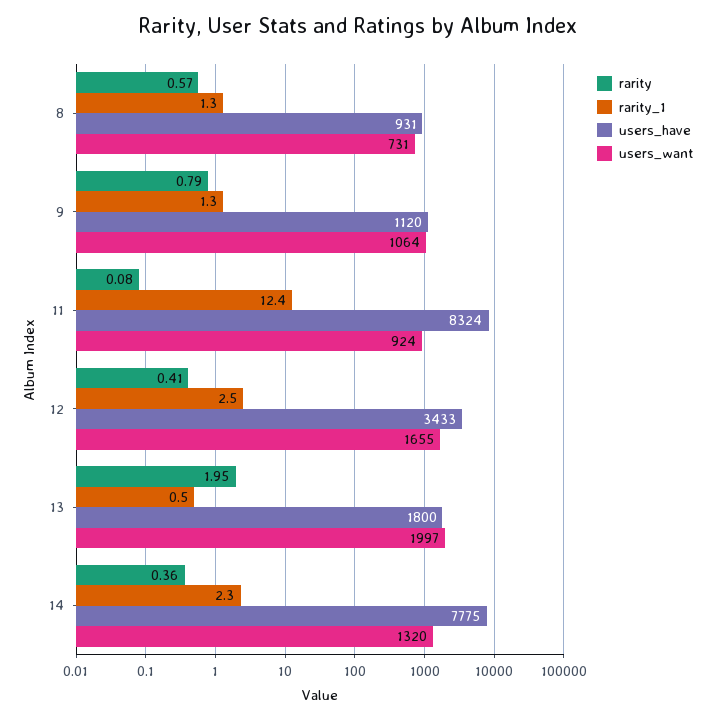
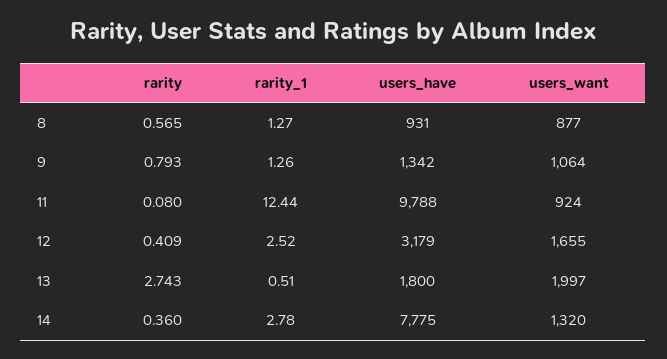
  {
    "rarity": {
      "8": 0.565,
      "9": 0.793,
      "11": 0.08,
      "12": 0.409,
-     "13": 1.95,
+     "13": 2.743,
      "14": 0.36
    },
    "rarity_1": {
      "8": 1.27,
      "9": 1.26,
      "11": 12.44,
      "12": 2.52,
      "13": 0.51,
-     "14": 2.3
+     "14": 2.78
    },
    "users_have": {
      "8": 931,
-     "9": 1120,
+     "9": 1342,
-     "11": 8324,
+     "11": 9788,
-     "12": 3433,
+     "12": 3179,
      "13": 1800,
      "14": 7775
    },
    "users_want": {
-     "8": 731,
+     "8": 877,
      "9": 1064,
      "11": 924,
      "12": 1655,
      "13": 1997,
      "14": 1320
    }
  }

